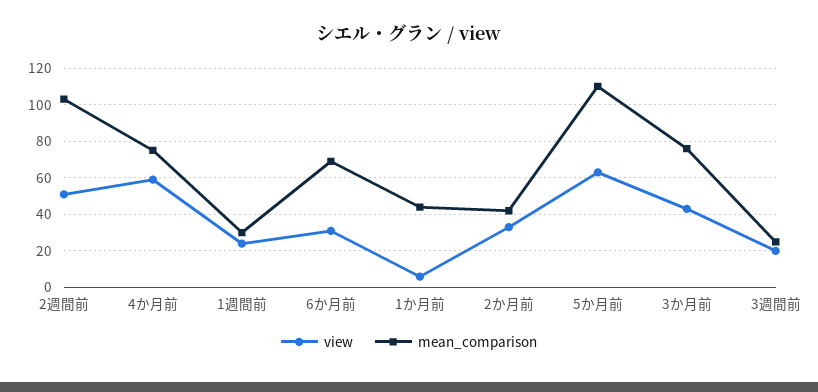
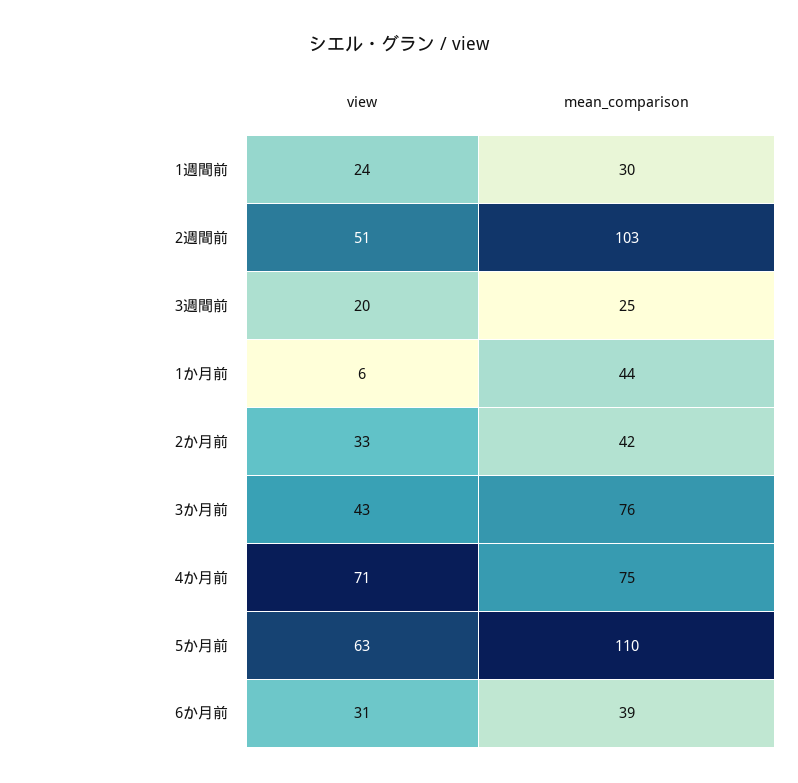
  {
    "view": {
      "2週間前": 51,
-     "4か月前": 60,
+     "4か月前": 71,
      "1週間前": 24,
      "6か月前": 31,
      "1か月前": 6,
      "2か月前": 33,
      "5か月前": 63,
      "3か月前": 43,
      "3週間前": 20
    },
    "mean_comparison": {
      "2週間前": 103,
      "4か月前": 75,
      "1週間前": 30,
-     "6か月前": 70,
+     "6か月前": 39,
      "1か月前": 44,
      "2か月前": 42,
      "5か月前": 110,
      "3か月前": 76,
      "3週間前": 25
    }
  }

